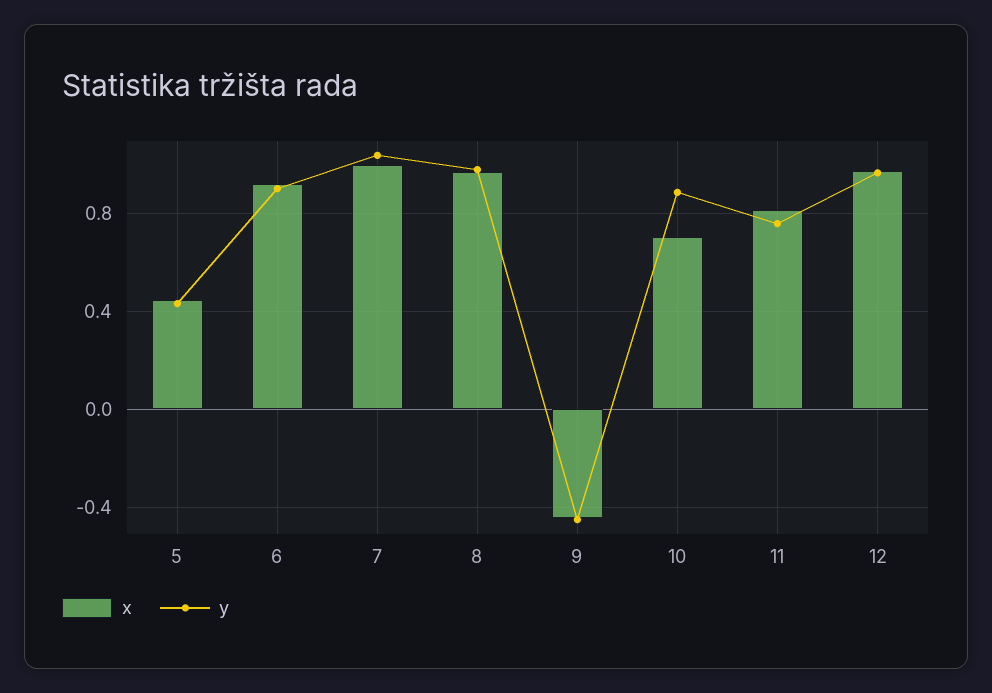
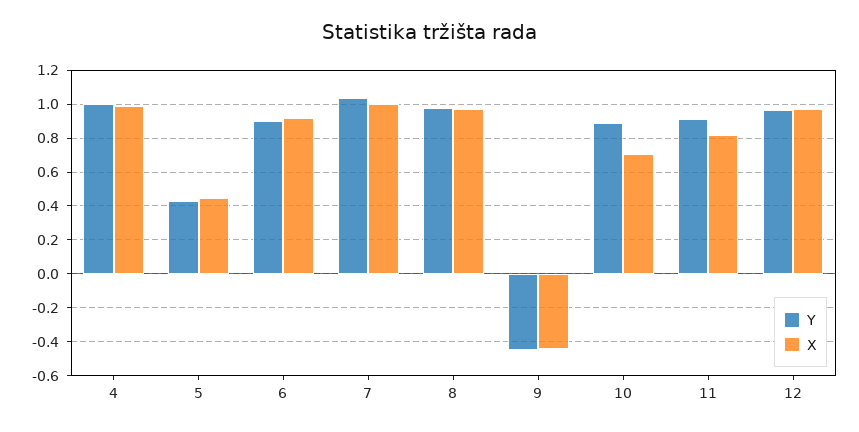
  {
    "x": {
      "5": 0.45,
      "6": 0.9,
      "7": 1,
      "8": 0.95,
      "9": -0.45,
      "10": 0.7,
      "11": 0.8,
-     "12": 0.95
+     "12": 0.95,
+     "4": 1
    },
    "y": {
      "5": 0.45,
      "6": 0.9,
      "7": 1.05,
      "8": 1,
      "9": -0.45,
      "10": 0.9,
-     "11": 0.75,
+     "11": 0.9,
-     "12": 0.95
+     "12": 0.95,
+     "4": 1
    }
  }

